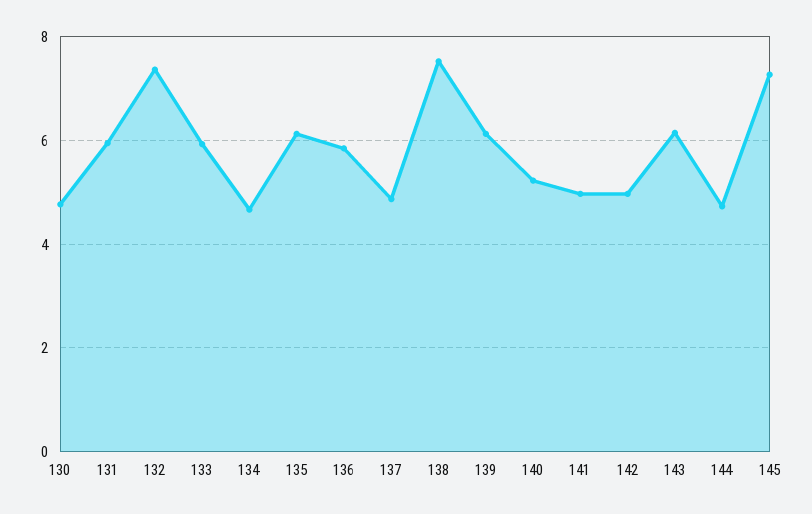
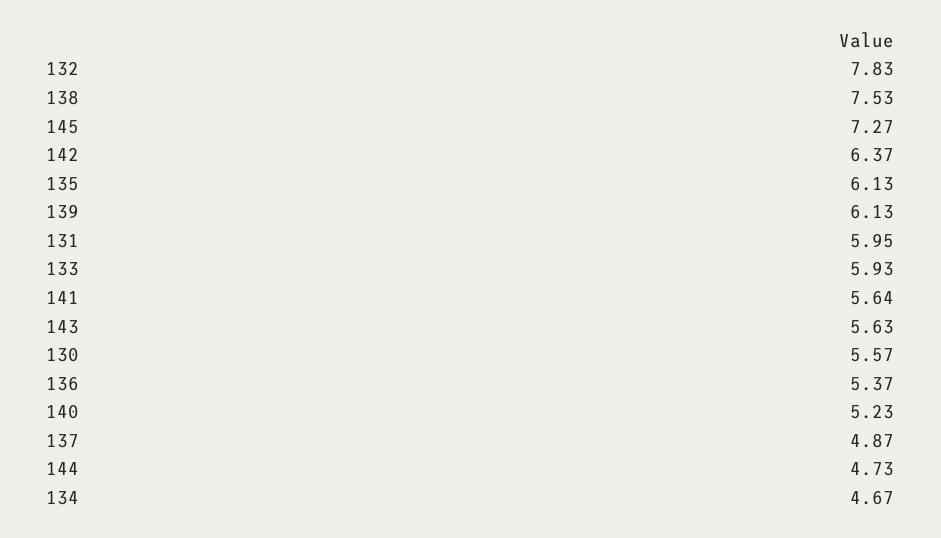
  {
-   "130": 4.8,
+   "130": 5.57,
    "131": 5.95,
-   "132": 7.4,
+   "132": 7.83,
    "133": 5.93,
    "134": 4.67,
    "135": 6.13,
-   "136": 5.8,
+   "136": 5.37,
    "137": 4.87,
    "138": 7.53,
    "139": 6.13,
    "140": 5.23,
-   "141": 5,
+   "141": 5.64,
-   "142": 5,
+   "142": 6.37,
-   "143": 6.2,
+   "143": 5.63,
    "144": 4.73,
    "145": 7.27
  }

